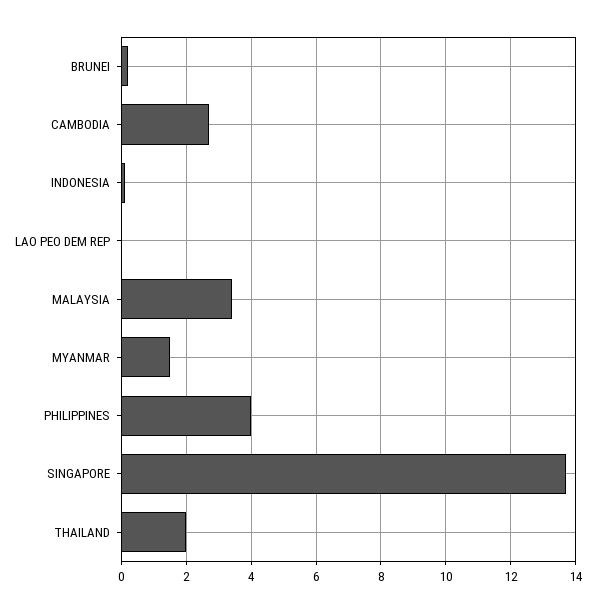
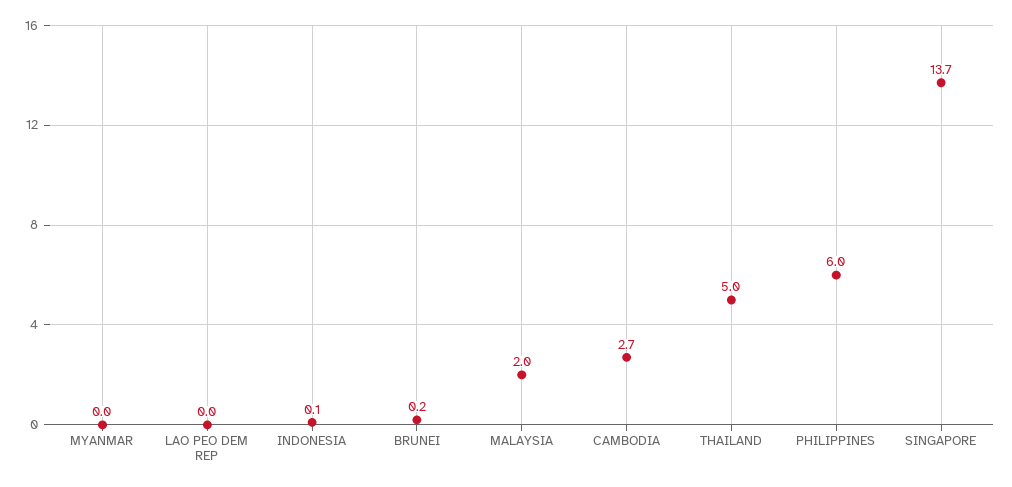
  {
    "BRUNEI": 0.2,
    "CAMBODIA": 2.7,
    "INDONESIA": 0.1,
    "LAO PEO DEM REP": 0,
-   "MALAYSIA": 3.5,
+   "MALAYSIA": 2,
-   "MYANMAR": 1.5,
+   "MYANMAR": 0,
-   "PHILIPPINES": 4,
+   "PHILIPPINES": 6,
    "SINGAPORE": 13.7,
-   "THAILAND": 2
+   "THAILAND": 5
  }

